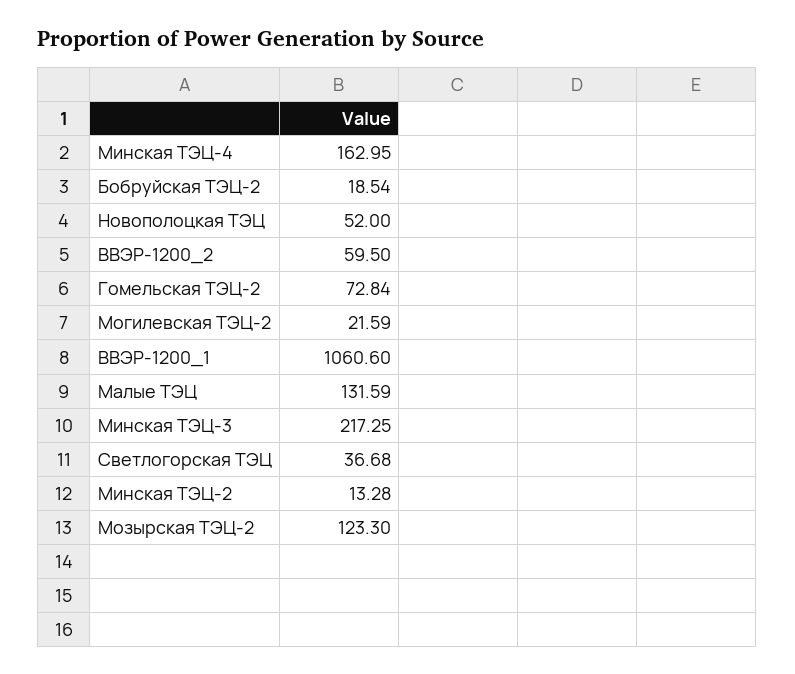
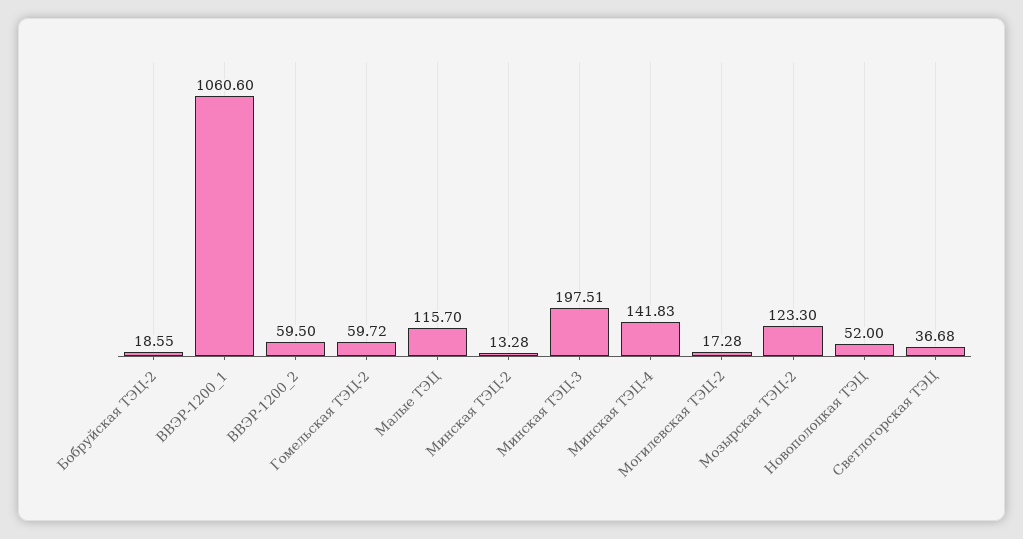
  {
-   "Минская ТЭЦ-4": 162.95,
+   "Минская ТЭЦ-4": 141.83,
-   "Бобруйская ТЭЦ-2": 18.54,
+   "Бобруйская ТЭЦ-2": 18.55,
    "Новополоцкая ТЭЦ": 52,
    "ВВЭР-1200_2": 59.5,
-   "Гомельская ТЭЦ-2": 72.84,
+   "Гомельская ТЭЦ-2": 59.72,
-   "Могилевская ТЭЦ-2": 21.59,
+   "Могилевская ТЭЦ-2": 17.28,
    "ВВЭР-1200_1": 1060.6,
-   "Малые ТЭЦ": 131.59,
+   "Малые ТЭЦ": 115.7,
-   "Минская ТЭЦ-3": 217.25,
+   "Минская ТЭЦ-3": 197.51,
    "Светлогорская ТЭЦ": 36.68,
    "Минская ТЭЦ-2": 13.28,
    "Мозырская ТЭЦ-2": 123.3
  }

